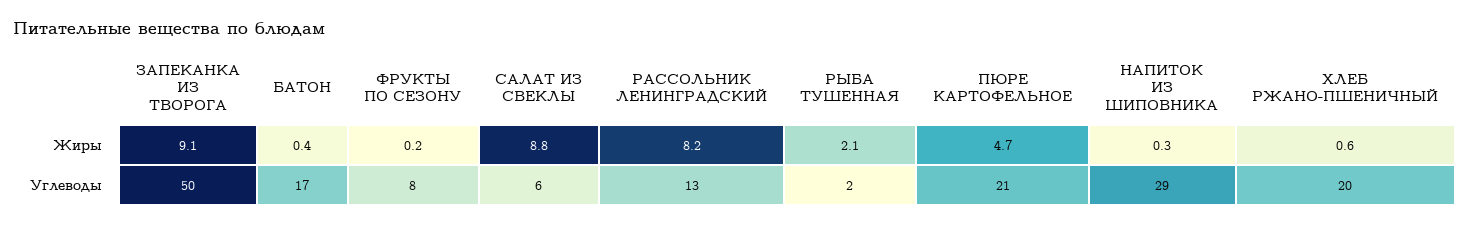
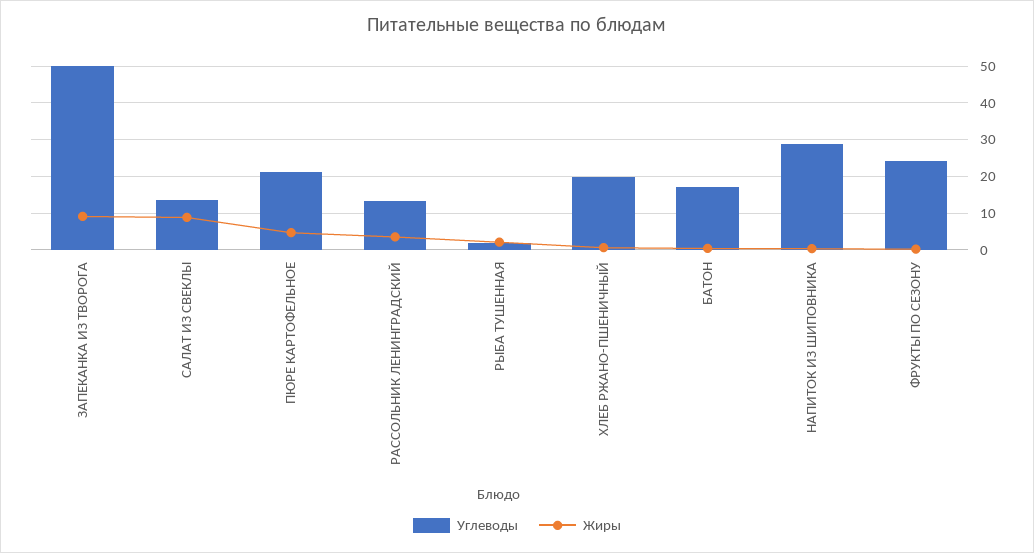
  {
    "Жиры": {
      "ЗАПЕКАНКА ИЗ ТВОРОГА": 9.1,
      "БАТОН": 0.4,
      "ФРУКТЫ ПО СЕЗОНУ": 0.2,
      "САЛАТ ИЗ СВЕКЛЫ": 8.8,
-     "РАССОЛЬНИК ЛЕНИНГРАДСКИЙ": 8.2,
+     "РАССОЛЬНИК ЛЕНИНГРАДСКИЙ": 4,
      "РЫБА ТУШЕННАЯ": 2.1,
      "ПЮРЕ КАРТОФЕЛЬНОЕ": 4.7,
      "НАПИТОК ИЗ ШИПОВНИКА": 0.3,
      "ХЛЕБ РЖАНО-ПШЕНИЧНЫЙ": 0.6
    },
    "Углеводы": {
      "ЗАПЕКАНКА ИЗ ТВОРОГА": 50,
      "БАТОН": 17,
-     "ФРУКТЫ ПО СЕЗОНУ": 8,
+     "ФРУКТЫ ПО СЕЗОНУ": 24,
-     "САЛАТ ИЗ СВЕКЛЫ": 6,
+     "САЛАТ ИЗ СВЕКЛЫ": 14,
      "РАССОЛЬНИК ЛЕНИНГРАДСКИЙ": 13,
      "РЫБА ТУШЕННАЯ": 2,
      "ПЮРЕ КАРТОФЕЛЬНОЕ": 21,
      "НАПИТОК ИЗ ШИПОВНИКА": 29,
      "ХЛЕБ РЖАНО-ПШЕНИЧНЫЙ": 20
    }
  }

